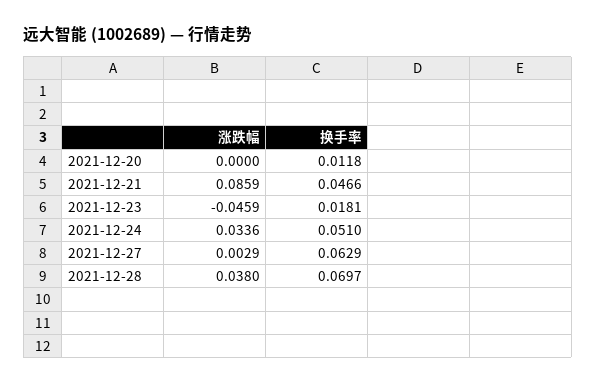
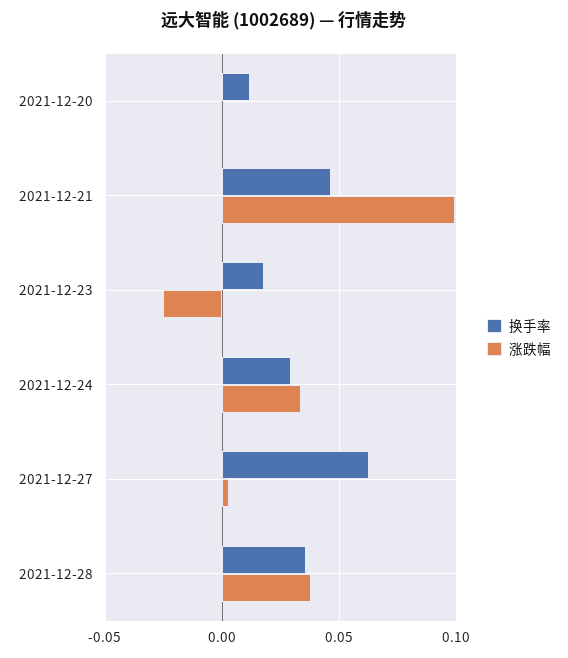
  {
    "涨跌幅": {
      "2021-12-20": 0,
-     "2021-12-21": 0.0859,
+     "2021-12-21": 0.1,
-     "2021-12-23": -0.0459,
+     "2021-12-23": -0.025,
      "2021-12-24": 0.0336,
      "2021-12-27": 0.0029,
      "2021-12-28": 0.038
    },
    "换手率": {
      "2021-12-20": 0.0118,
      "2021-12-21": 0.0466,
      "2021-12-23": 0.0181,
-     "2021-12-24": 0.051,
+     "2021-12-24": 0.03,
      "2021-12-27": 0.0629,
-     "2021-12-28": 0.0697
+     "2021-12-28": 0.035
    }
  }

